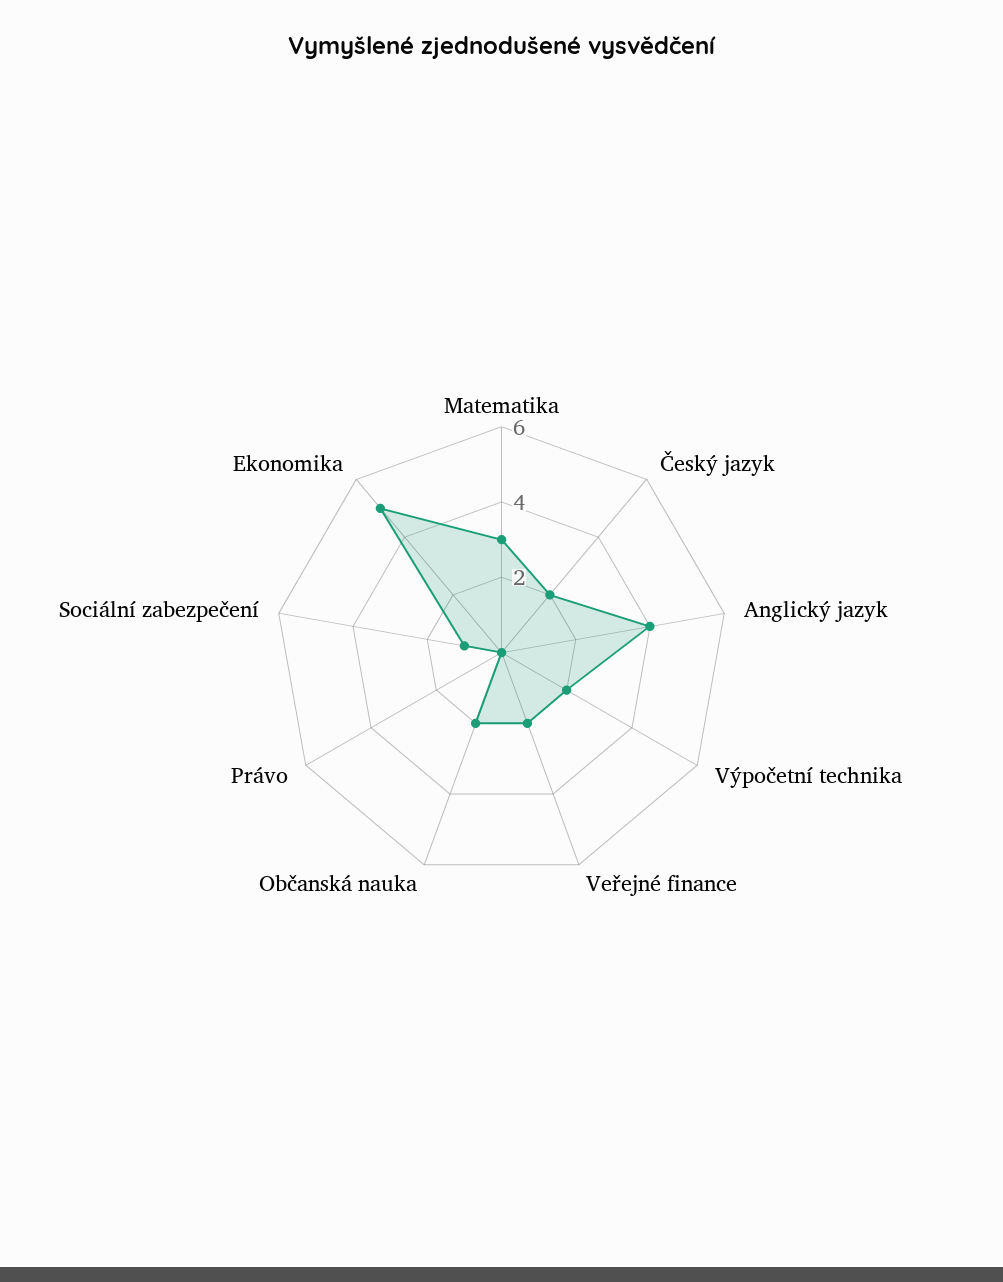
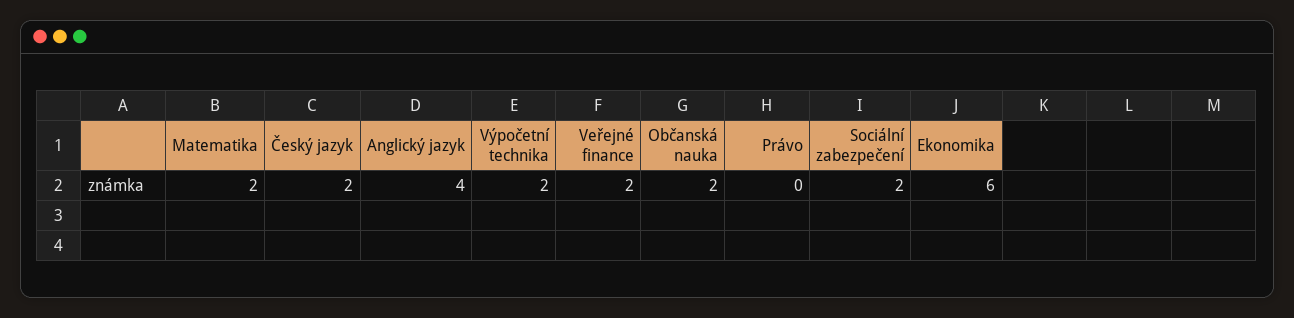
  {
-   "Matematika": 3,
+   "Matematika": 2,
    "Český jazyk": 2,
    "Anglický jazyk": 4,
    "Výpočetní technika": 2,
    "Veřejné finance": 2,
    "Občanská nauka": 2,
    "Právo": 0,
-   "Sociální zabezpečení": 1,
+   "Sociální zabezpečení": 2,
-   "Ekonomika": 5
+   "Ekonomika": 6
  }

